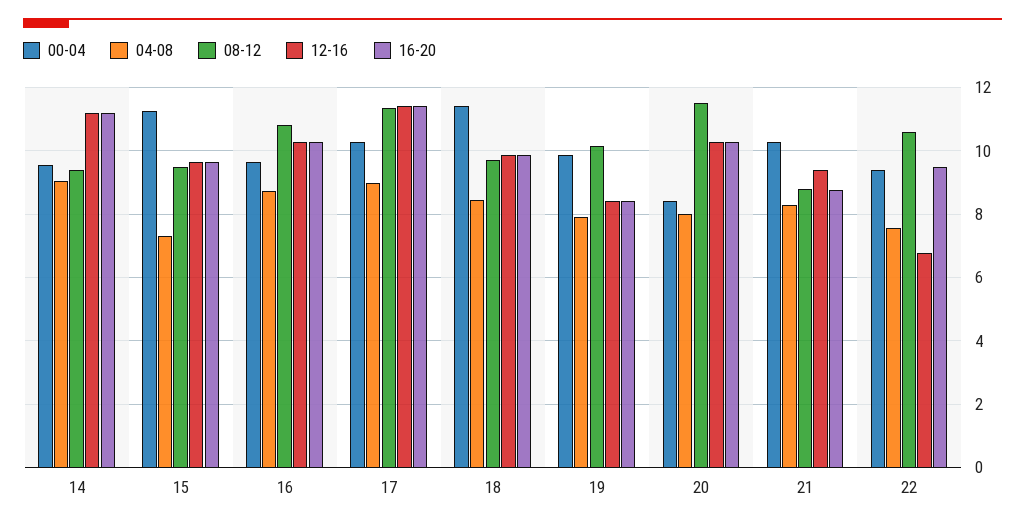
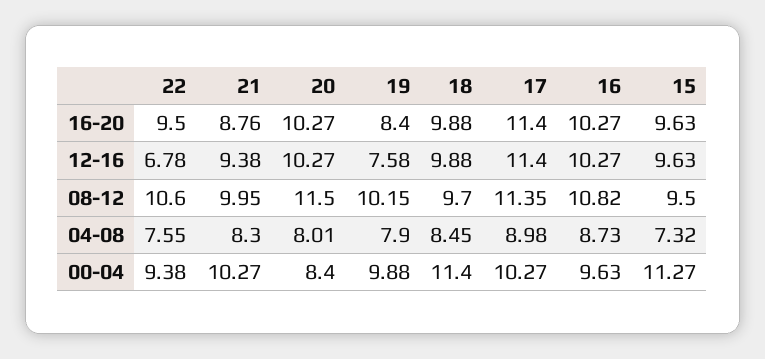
  {
    "00-04": {
-     "14": 9.6,
      "15": 11.27,
      "16": 9.63,
      "17": 10.27,
      "18": 11.4,
      "19": 9.88,
      "20": 8.4,
      "21": 10.27,
      "22": 9.38
    },
    "04-08": {
-     "14": 9,
      "15": 7.32,
      "16": 8.73,
      "17": 8.98,
      "18": 8.45,
      "19": 7.9,
      "20": 8.01,
      "21": 8.3,
      "22": 7.55
    },
    "08-12": {
-     "14": 9.4,
      "15": 9.5,
      "16": 10.82,
      "17": 11.35,
      "18": 9.7,
      "19": 10.15,
      "20": 11.5,
-     "21": 8.8,
+     "21": 9.95,
      "22": 10.6
    },
    "12-16": {
-     "14": 11.2,
      "15": 9.63,
      "16": 10.27,
      "17": 11.4,
      "18": 9.88,
-     "19": 8.4,
+     "19": 7.58,
      "20": 10.27,
      "21": 9.38,
      "22": 6.78
    },
    "16-20": {
-     "14": 11.2,
      "15": 9.63,
      "16": 10.27,
      "17": 11.4,
      "18": 9.88,
      "19": 8.4,
      "20": 10.27,
      "21": 8.76,
      "22": 9.5
    }
  }

